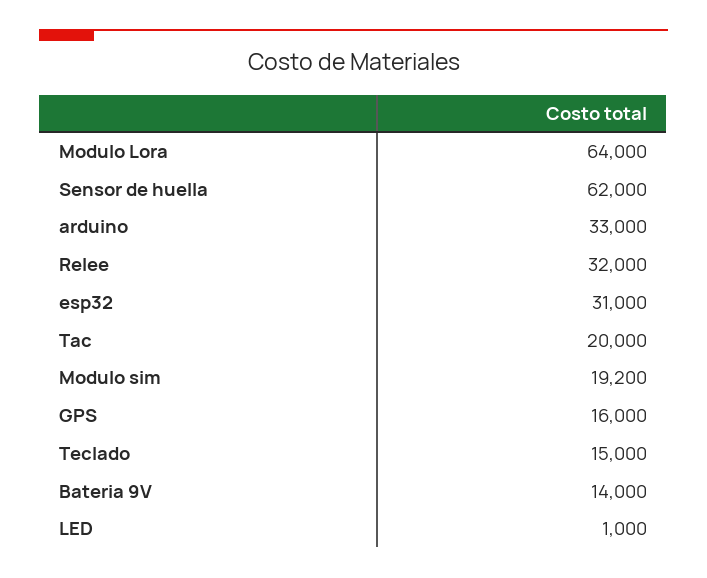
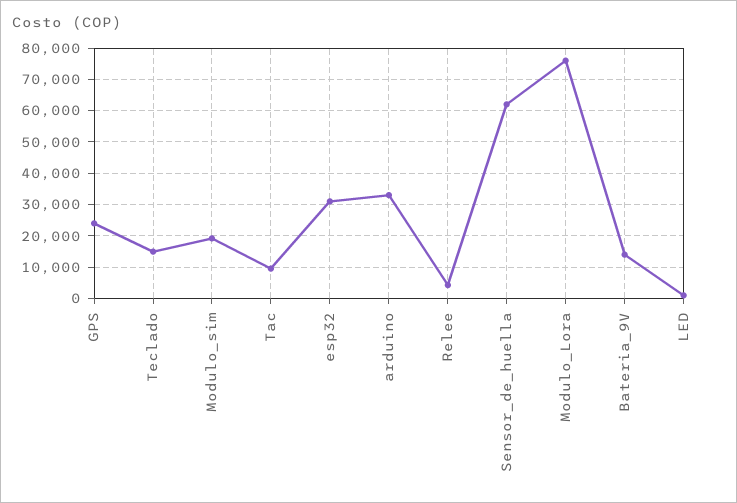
  {
-   "Modulo Lora": 64000,
+   "Modulo Lora": 76000,
    "Sensor de huella": 62000,
    "arduino": 33000,
-   "Relee": 32000,
+   "Relee": 4000,
    "esp32": 31000,
-   "Tac": 20000,
+   "Tac": 10000,
    "Modulo sim": 19200,
-   "GPS": 16000,
+   "GPS": 24000,
    "Teclado": 15000,
    "Bateria 9V": 14000,
    "LED": 1000
  }

